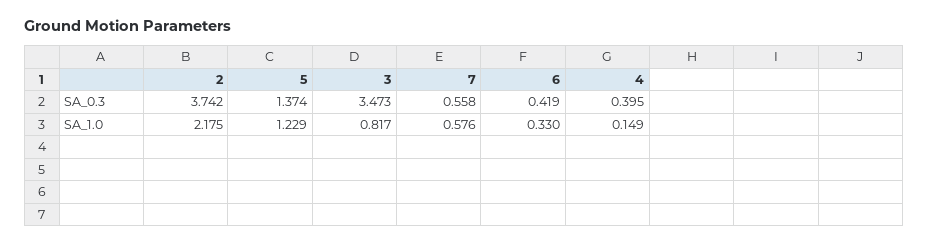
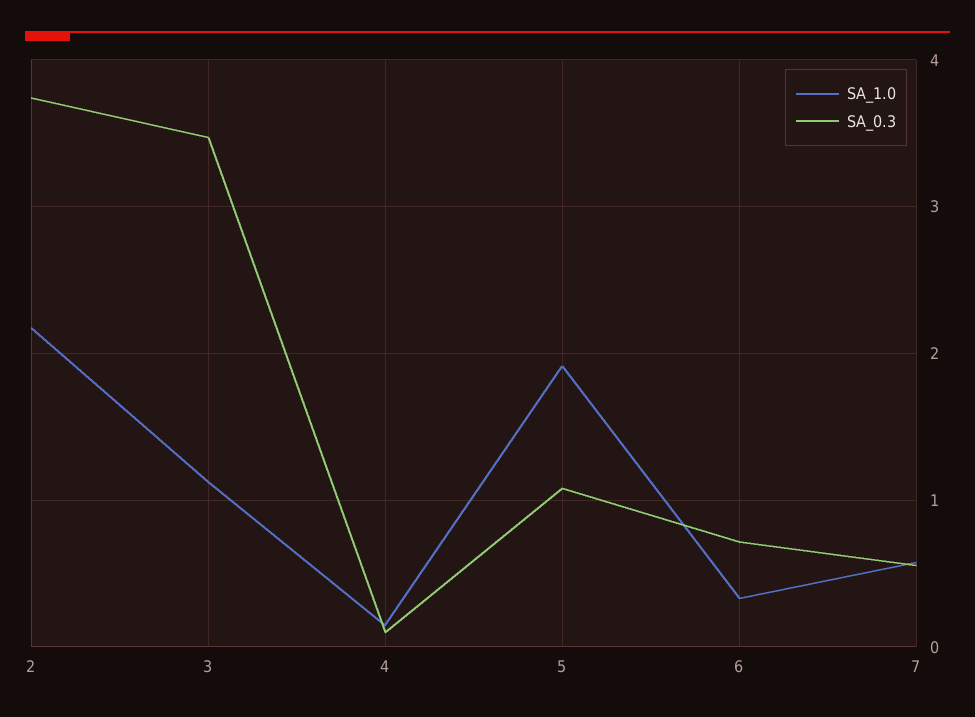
  {
    "SA_0.3": {
      "2": 3.742,
-     "5": 1.374,
+     "5": 1.1,
      "3": 3.473,
      "7": 0.558,
-     "6": 0.419,
+     "6": 0.7,
-     "4": 0.395
+     "4": 0.1
    },
    "SA_1.0": {
      "2": 2.175,
-     "5": 1.229,
+     "5": 1.9,
-     "3": 0.817,
+     "3": 1.1,
      "7": 0.576,
      "6": 0.33,
      "4": 0.149
    }
  }

